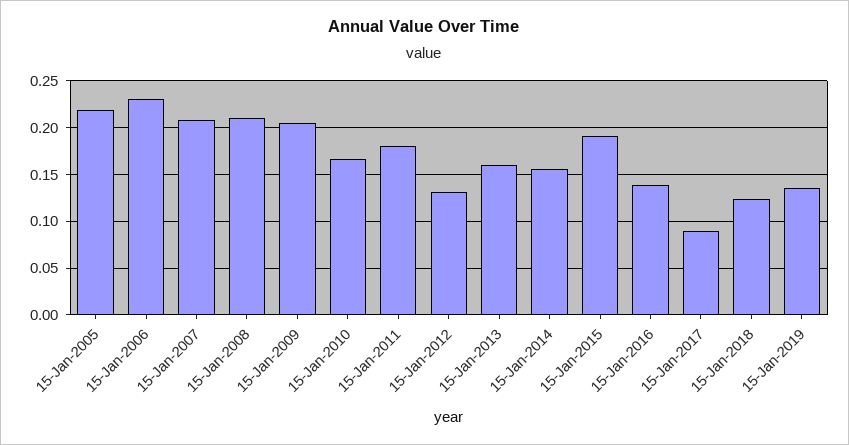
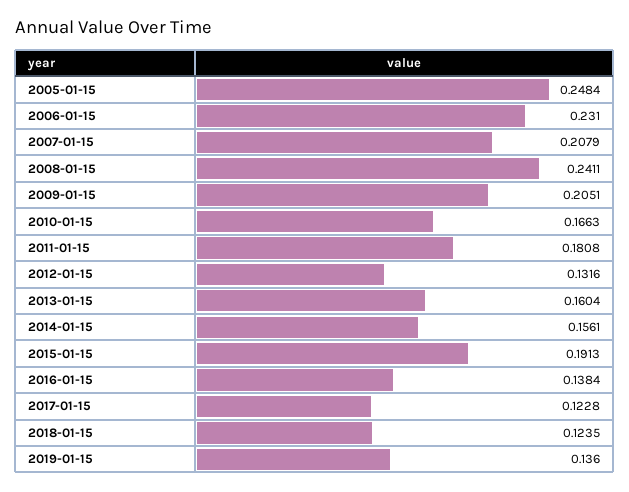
  {
-   "15-Jan-2005": 0.22,
+   "15-Jan-2005": 0.2484,
    "15-Jan-2006": 0.231,
    "15-Jan-2007": 0.2079,
-   "15-Jan-2008": 0.21,
+   "15-Jan-2008": 0.2411,
    "15-Jan-2009": 0.2051,
    "15-Jan-2010": 0.1663,
    "15-Jan-2011": 0.1808,
    "15-Jan-2012": 0.1316,
    "15-Jan-2013": 0.1604,
    "15-Jan-2014": 0.1561,
    "15-Jan-2015": 0.1913,
    "15-Jan-2016": 0.1384,
-   "15-Jan-2017": 0.09,
+   "15-Jan-2017": 0.1228,
    "15-Jan-2018": 0.1235,
    "15-Jan-2019": 0.136
  }

